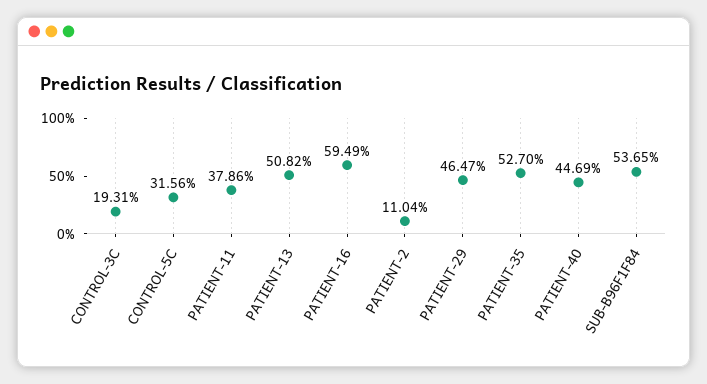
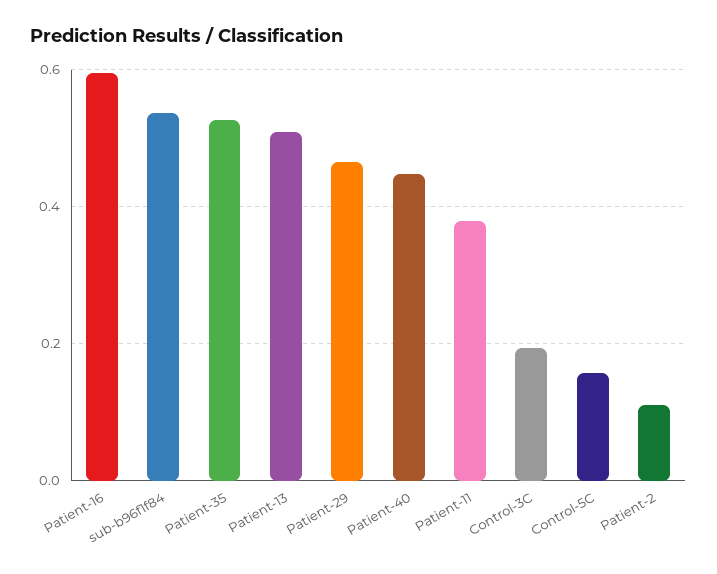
  {
    "CONTROL-3C": 0.1931,
-   "CONTROL-5C": 0.3156,
+   "CONTROL-5C": 0.16,
    "PATIENT-11": 0.3786,
    "PATIENT-13": 0.5082,
    "PATIENT-16": 0.5949,
    "PATIENT-2": 0.1104,
    "PATIENT-29": 0.4647,
    "PATIENT-35": 0.527,
    "PATIENT-40": 0.4469,
    "SUB-B96F1F84": 0.5365
  }

